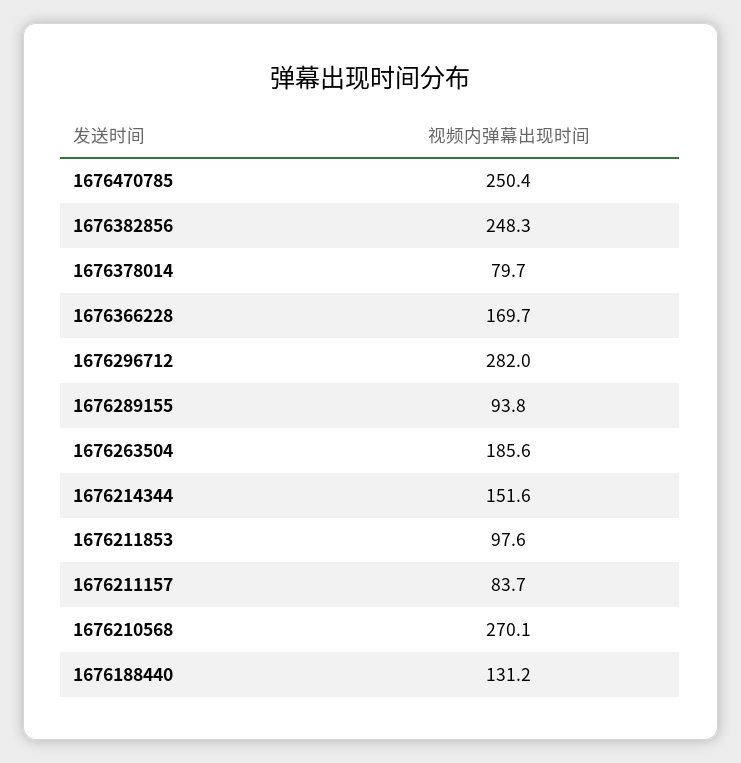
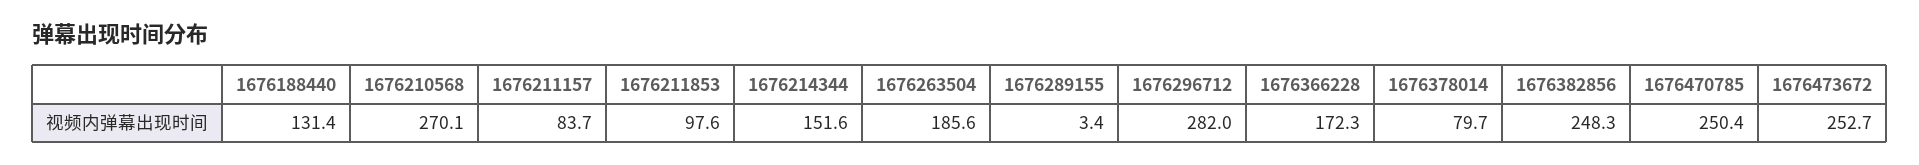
  {
    "1676470785": 250.4,
    "1676382856": 248.3,
    "1676378014": 79.7,
-   "1676366228": 169.7,
+   "1676366228": 172.3,
    "1676296712": 282,
-   "1676289155": 93.8,
+   "1676289155": 3.4,
    "1676263504": 185.6,
    "1676214344": 151.6,
    "1676211853": 97.6,
    "1676211157": 83.7,
    "1676210568": 270.1,
-   "1676188440": 131.2
+   "1676188440": 131.4,
+   "1676473672": 252.7
  }

